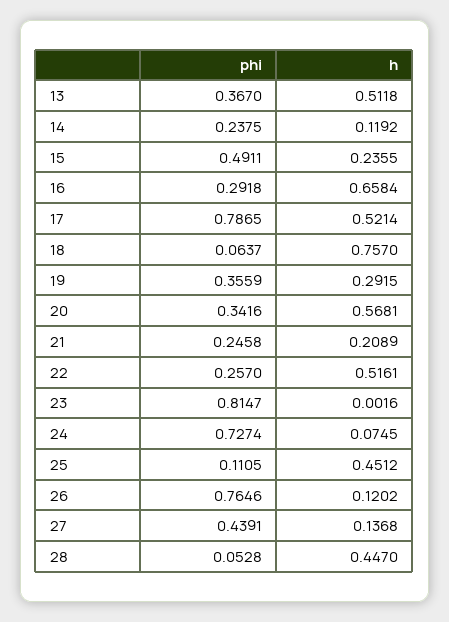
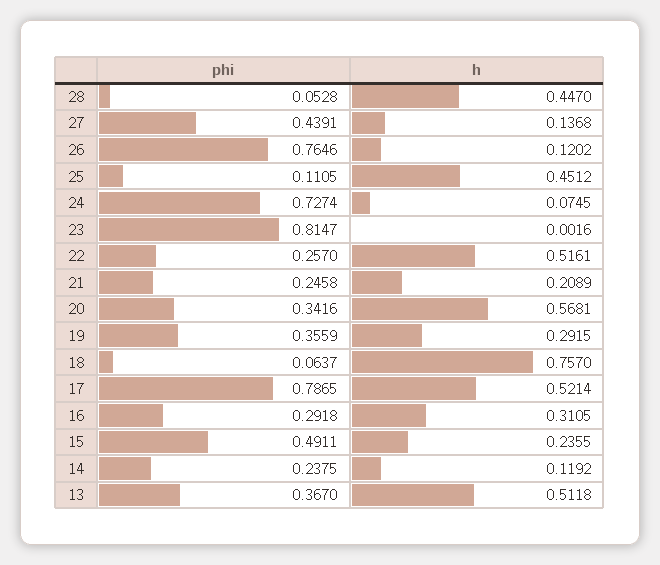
  {
    "phi": {
      "13": 0.367,
      "14": 0.2375,
      "15": 0.4911,
      "16": 0.2918,
      "17": 0.7865,
      "18": 0.0637,
      "19": 0.3559,
      "20": 0.3416,
      "21": 0.2458,
      "22": 0.257,
      "23": 0.8147,
      "24": 0.7274,
      "25": 0.1105,
      "26": 0.7646,
      "27": 0.4391,
      "28": 0.0528
    },
    "h": {
      "13": 0.5118,
      "14": 0.1192,
      "15": 0.2355,
-     "16": 0.6584,
+     "16": 0.3105,
      "17": 0.5214,
      "18": 0.757,
      "19": 0.2915,
      "20": 0.5681,
      "21": 0.2089,
      "22": 0.5161,
      "23": 0.0016,
      "24": 0.0745,
      "25": 0.4512,
      "26": 0.1202,
      "27": 0.1368,
      "28": 0.447
    }
  }

